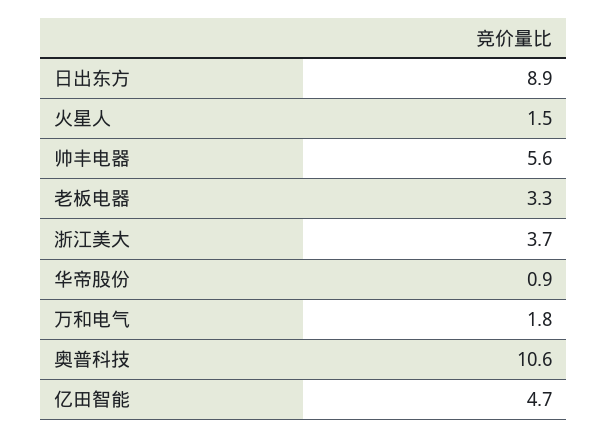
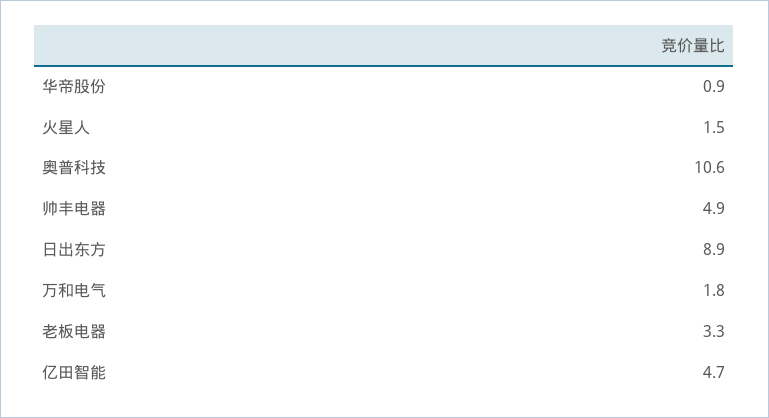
  {
    "日出东方": 8.9,
    "火星人": 1.5,
-   "帅丰电器": 5.6,
+   "帅丰电器": 4.9,
    "老板电器": 3.3,
-   "浙江美大": 3.7,
    "华帝股份": 0.9,
    "万和电气": 1.8,
    "奥普科技": 10.6,
    "亿田智能": 4.7
  }

